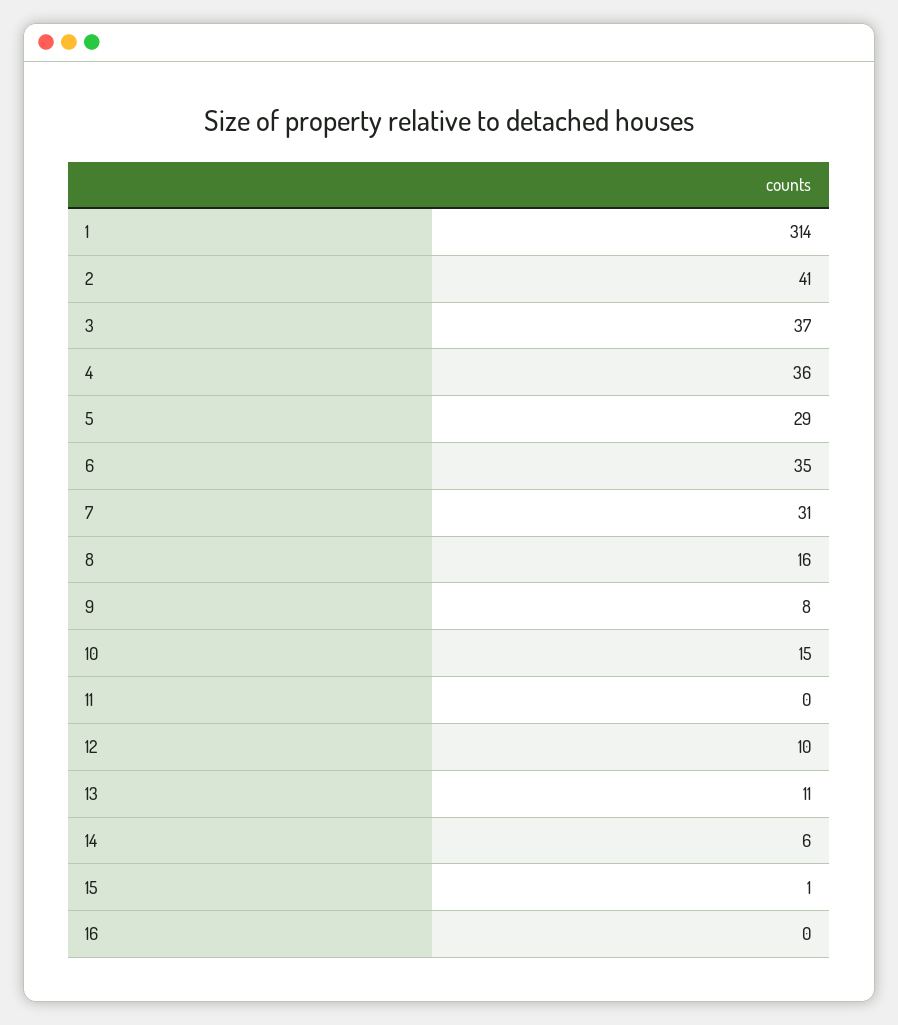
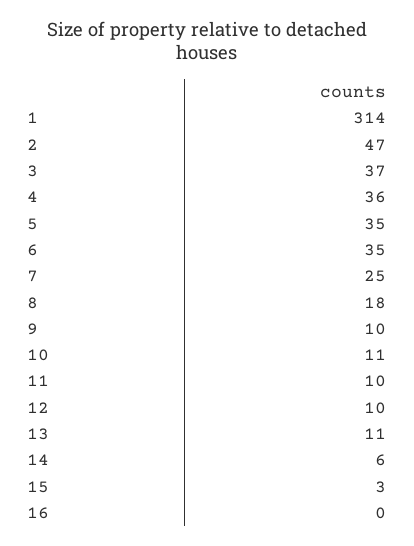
  {
    "1": 314,
-   "2": 41,
+   "2": 47,
    "3": 37,
    "4": 36,
-   "5": 29,
+   "5": 35,
    "6": 35,
-   "7": 31,
+   "7": 25,
-   "8": 16,
+   "8": 18,
-   "9": 8,
+   "9": 10,
-   "10": 15,
+   "10": 11,
-   "11": 0,
+   "11": 10,
    "12": 10,
    "13": 11,
    "14": 6,
-   "15": 1,
+   "15": 3,
    "16": 0
  }

